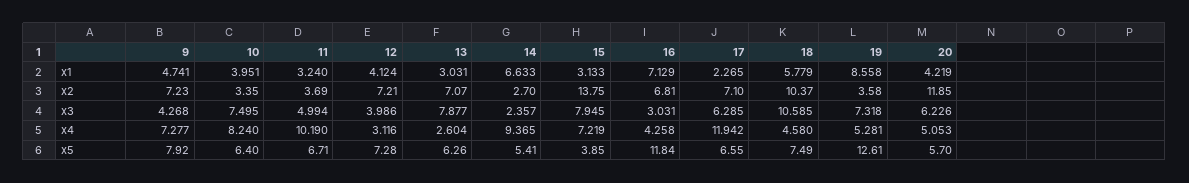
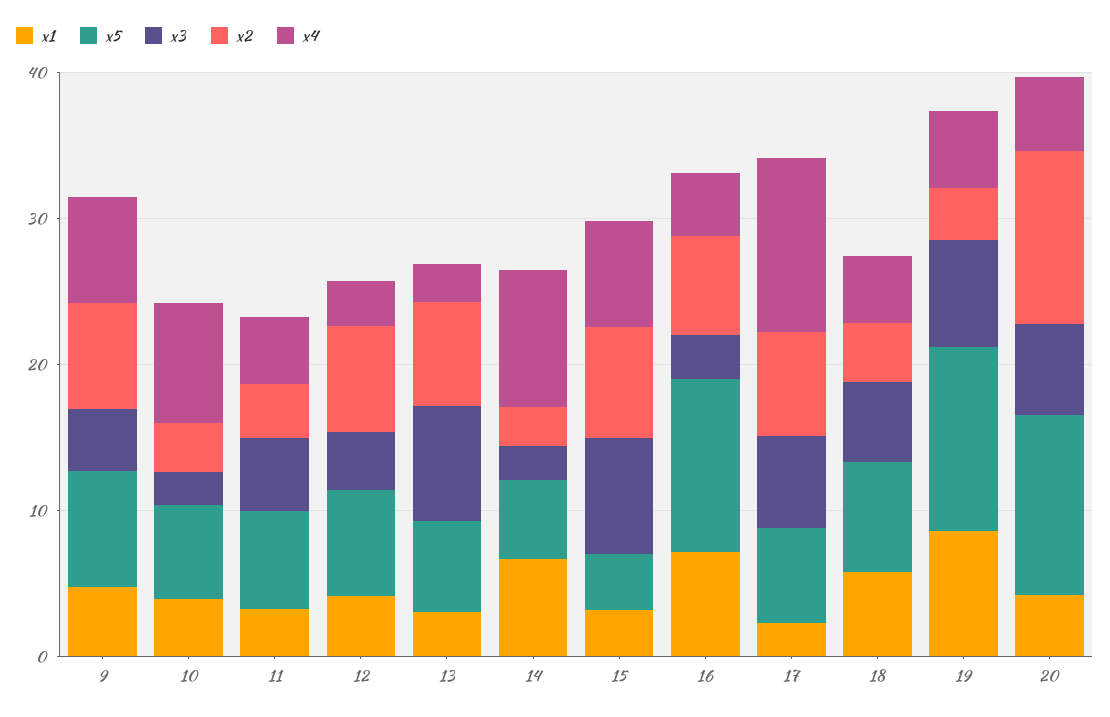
  {
    "x1": {
      "9": 4.741,
      "10": 3.951,
      "11": 3.24,
      "12": 4.124,
      "13": 3.031,
      "14": 6.633,
      "15": 3.133,
      "16": 7.129,
      "17": 2.265,
      "18": 5.779,
      "19": 8.558,
      "20": 4.219
    },
    "x2": {
      "9": 7.23,
      "10": 3.35,
      "11": 3.69,
      "12": 7.21,
      "13": 7.07,
      "14": 2.7,
-     "15": 13.75,
+     "15": 8,
      "16": 6.81,
      "17": 7.1,
-     "18": 10.37,
+     "18": 4,
      "19": 3.58,
      "20": 11.85
    },
    "x3": {
      "9": 4.268,
-     "10": 7.495,
+     "10": 2,
      "11": 4.994,
      "12": 3.986,
      "13": 7.877,
      "14": 2.357,
      "15": 7.945,
      "16": 3.031,
      "17": 6.285,
-     "18": 10.585,
+     "18": 6,
      "19": 7.318,
      "20": 6.226
    },
    "x4": {
      "9": 7.277,
      "10": 8.24,
-     "11": 10.19,
+     "11": 4,
      "12": 3.116,
      "13": 2.604,
      "14": 9.365,
      "15": 7.219,
      "16": 4.258,
      "17": 11.942,
      "18": 4.58,
      "19": 5.281,
      "20": 5.053
    },
    "x5": {
      "9": 7.92,
      "10": 6.4,
      "11": 6.71,
      "12": 7.28,
      "13": 6.26,
      "14": 5.41,
      "15": 3.85,
      "16": 11.84,
      "17": 6.55,
      "18": 7.49,
      "19": 12.61,
-     "20": 5.7
+     "20": 12
    }
  }

